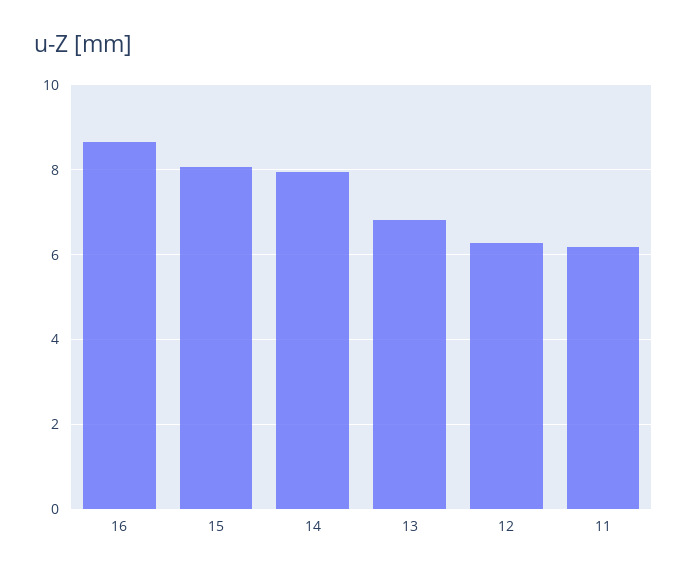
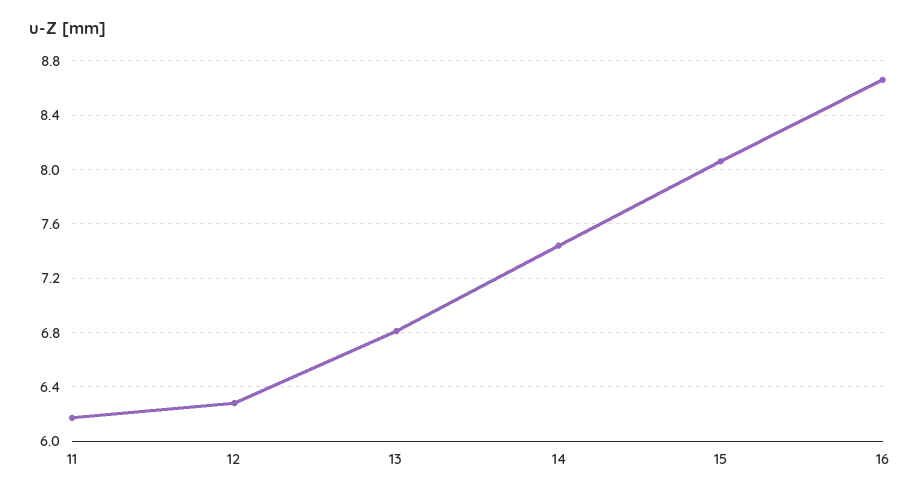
  {
    "16": 8.65,
    "15": 8.05,
-   "14": 8,
+   "14": 7.45,
    "13": 6.8,
    "12": 6.3,
    "11": 6.15
  }

